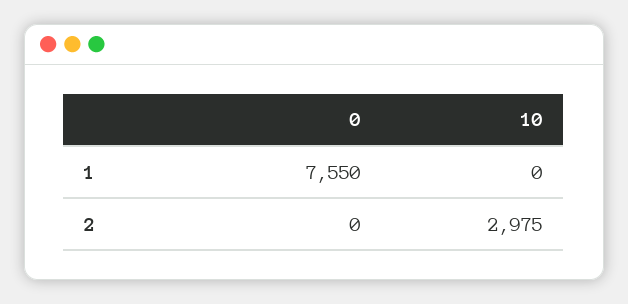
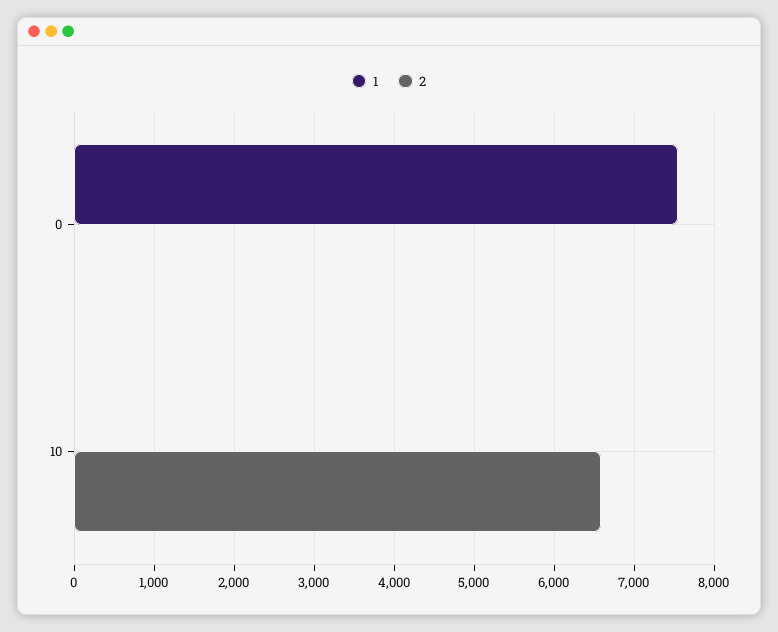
  {
    "1": {
      "0": 7550,
      "10": 0
    },
    "2": {
      "0": 0,
-     "10": 2975
+     "10": 6600
    }
  }

